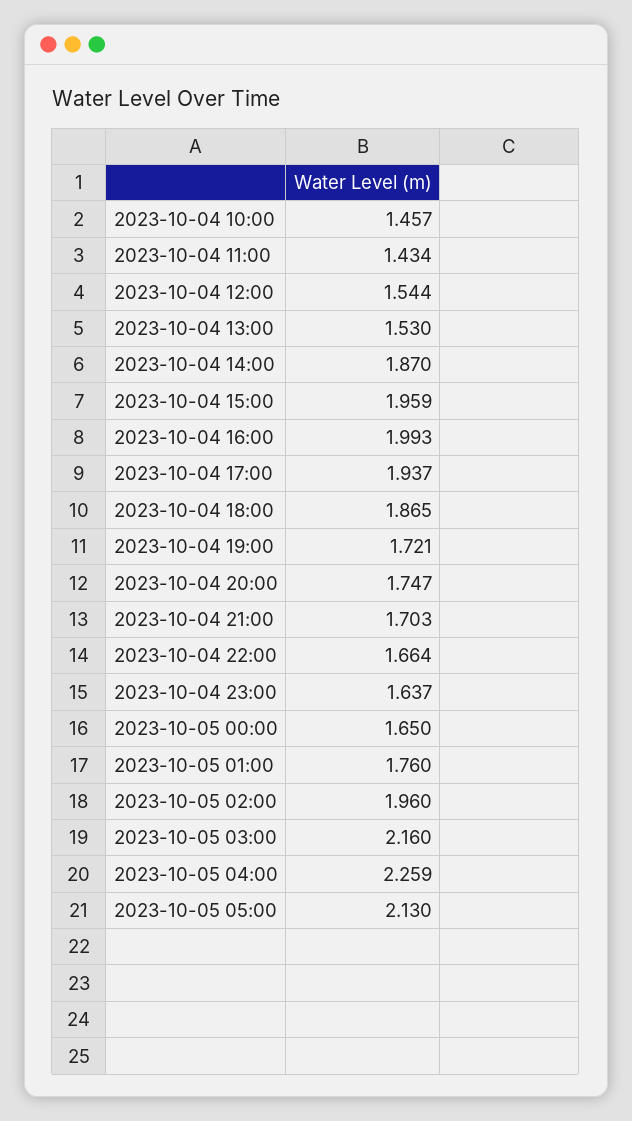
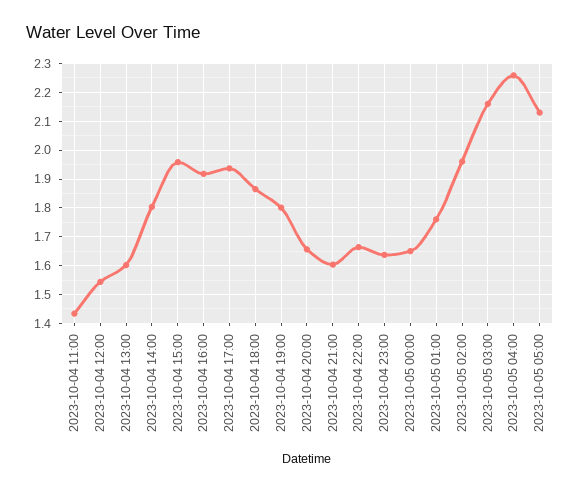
  {
-   "2023-10-04 10:00": 1.457,
    "2023-10-04 11:00": 1.434,
    "2023-10-04 12:00": 1.544,
-   "2023-10-04 13:00": 1.53,
+   "2023-10-04 13:00": 1.6,
-   "2023-10-04 14:00": 1.87,
+   "2023-10-04 14:00": 1.8,
    "2023-10-04 15:00": 1.959,
-   "2023-10-04 16:00": 1.993,
+   "2023-10-04 16:00": 1.925,
    "2023-10-04 17:00": 1.937,
    "2023-10-04 18:00": 1.865,
-   "2023-10-04 19:00": 1.721,
+   "2023-10-04 19:00": 1.8,
-   "2023-10-04 20:00": 1.747,
+   "2023-10-04 20:00": 1.65,
-   "2023-10-04 21:00": 1.703,
+   "2023-10-04 21:00": 1.6,
    "2023-10-04 22:00": 1.664,
    "2023-10-04 23:00": 1.637,
    "2023-10-05 00:00": 1.65,
    "2023-10-05 01:00": 1.76,
    "2023-10-05 02:00": 1.96,
    "2023-10-05 03:00": 2.16,
    "2023-10-05 04:00": 2.259,
    "2023-10-05 05:00": 2.13
  }

